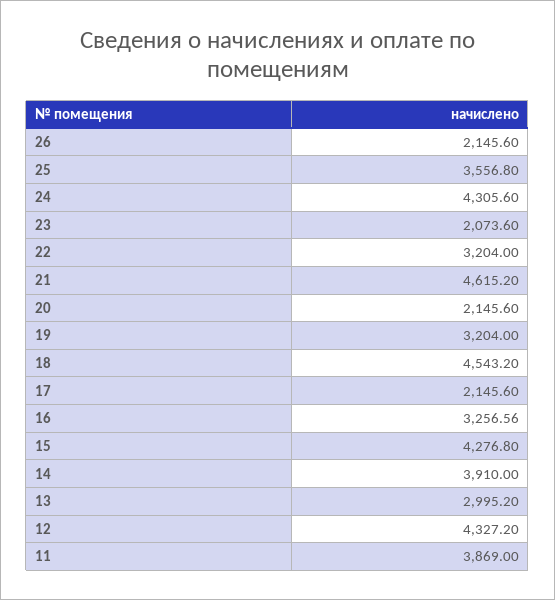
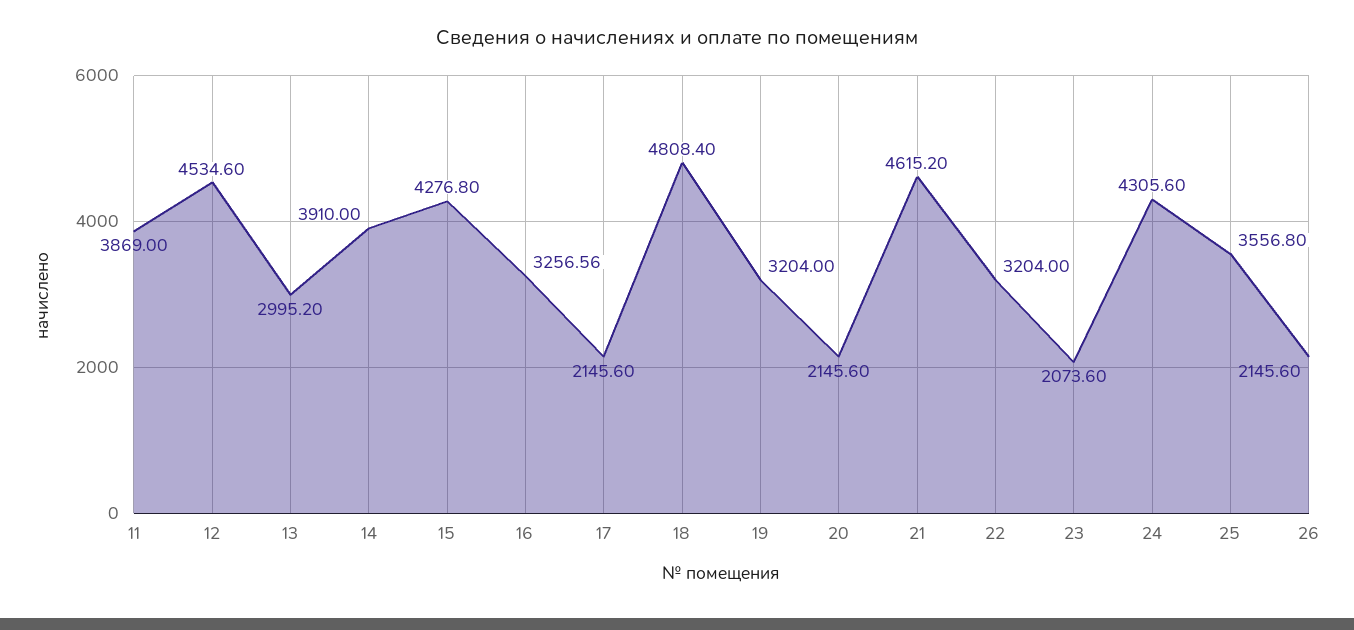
  {
    "26": 2145.6,
    "25": 3556.8,
    "24": 4305.6,
    "23": 2073.6,
    "22": 3204,
    "21": 4615.2,
    "20": 2145.6,
    "19": 3204,
-   "18": 4543.2,
+   "18": 4808.4,
    "17": 2145.6,
    "16": 3256.56,
    "15": 4276.8,
    "14": 3910,
    "13": 2995.2,
-   "12": 4327.2,
+   "12": 4534.6,
    "11": 3869
  }

